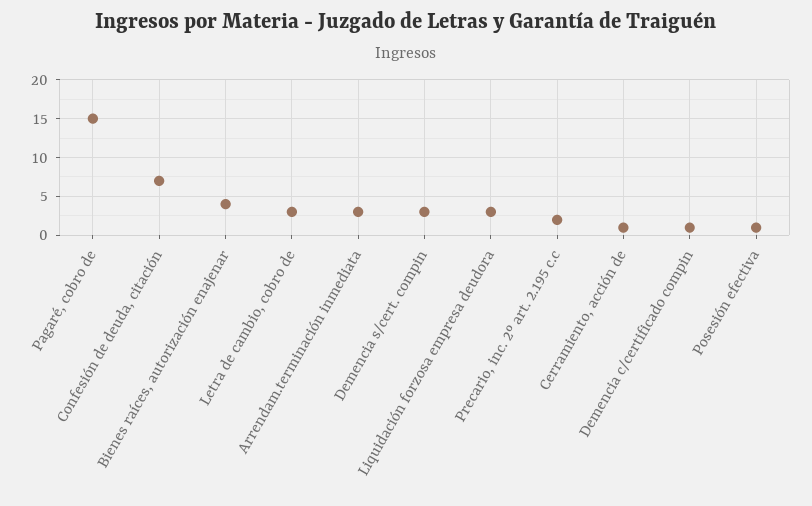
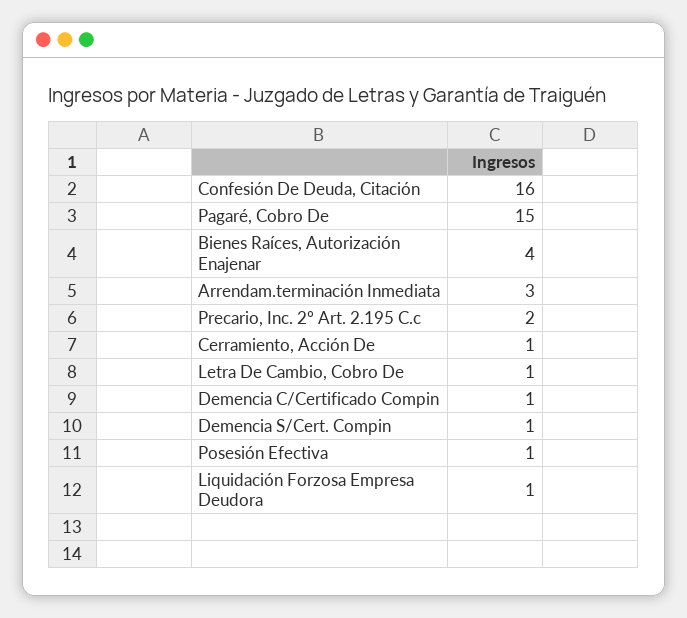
  {
    "Pagaré, cobro de": 15,
-   "Confesión de deuda, citación": 7,
+   "Confesión de deuda, citación": 16,
    "Bienes raíces, autorización enajenar": 4,
-   "Letra de cambio, cobro de": 3,
+   "Letra de cambio, cobro de": 1,
    "Arrendam.terminación inmediata": 3,
-   "Demencia s/cert. compin": 3,
+   "Demencia s/cert. compin": 1,
-   "Liquidación forzosa empresa deudora": 3,
+   "Liquidación forzosa empresa deudora": 1,
    "Precario, inc. 2º art. 2.195 c.c": 2,
    "Cerramiento, acción de": 1,
    "Demencia c/certificado compin": 1,
    "Posesión efectiva": 1
  }

